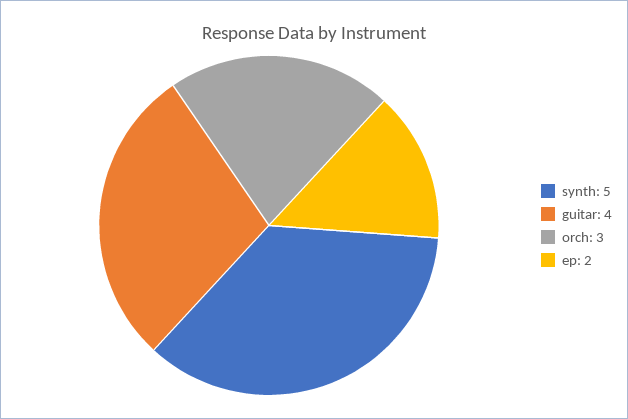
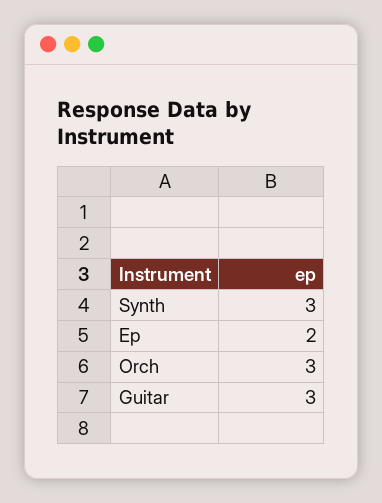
  {
-   "synth": 5,
+   "synth": 3,
-   "guitar": 4,
+   "guitar": 3,
    "orch": 3,
    "ep": 2
  }

